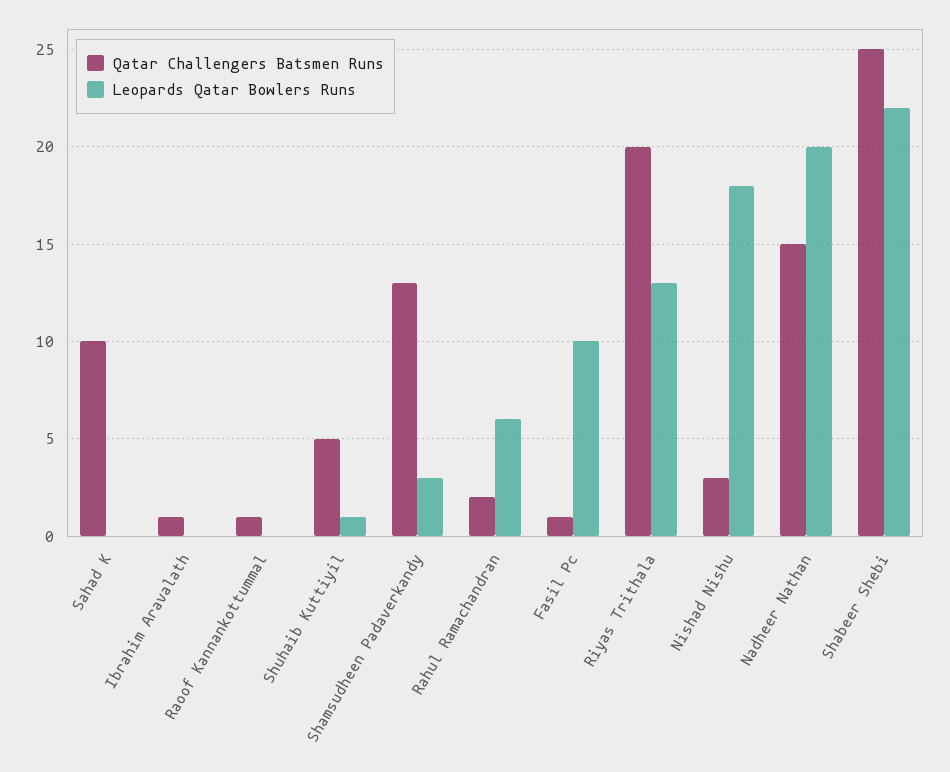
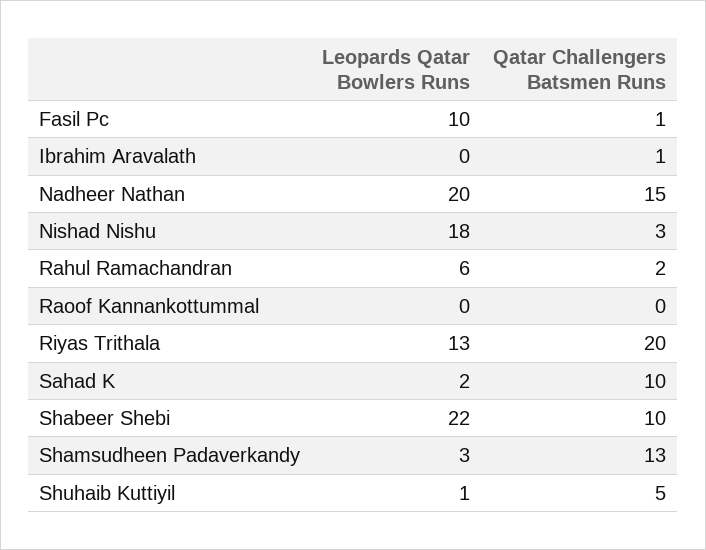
  {
    "Qatar Challengers Batsmen Runs": {
      "Sahad K": 10,
      "Ibrahim Aravalath": 1,
-     "Raoof Kannankottummal": 1,
+     "Raoof Kannankottummal": 0,
      "Shuhaib Kuttiyil": 5,
      "Shamsudheen Padaverkandy": 13,
      "Rahul Ramachandran": 2,
      "Fasil Pc": 1,
      "Riyas Trithala": 20,
      "Nishad Nishu": 3,
      "Nadheer Nathan": 15,
-     "Shabeer Shebi": 25
+     "Shabeer Shebi": 10
    },
    "Leopards Qatar Bowlers Runs": {
-     "Sahad K": 0,
+     "Sahad K": 2,
      "Ibrahim Aravalath": 0,
      "Raoof Kannankottummal": 0,
      "Shuhaib Kuttiyil": 1,
      "Shamsudheen Padaverkandy": 3,
      "Rahul Ramachandran": 6,
      "Fasil Pc": 10,
      "Riyas Trithala": 13,
      "Nishad Nishu": 18,
      "Nadheer Nathan": 20,
      "Shabeer Shebi": 22
    }
  }

